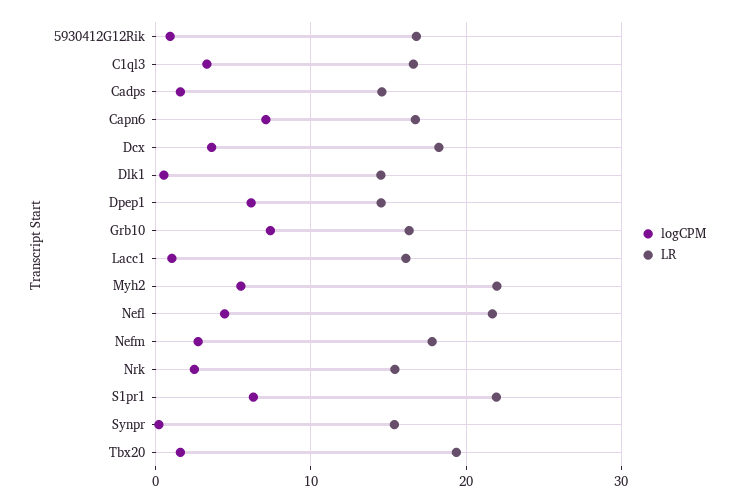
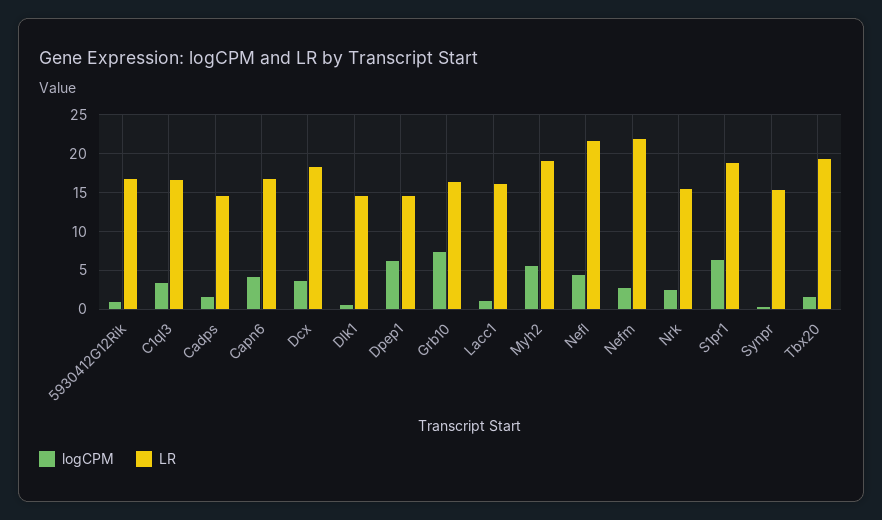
  {
    "logCPM": {
      "5930412G12Rik": 1,
      "C1ql3": 3,
      "Cadps": 2,
-     "Capn6": 7,
+     "Capn6": 4,
      "Dcx": 4,
      "Dlk1": 1,
      "Dpep1": 6,
      "Grb10": 7,
      "Lacc1": 1,
      "Myh2": 5,
      "Nefl": 4,
      "Nefm": 3,
      "Nrk": 2,
      "S1pr1": 6,
      "Synpr": 0,
      "Tbx20": 2
    },
    "LR": {
      "5930412G12Rik": 17,
      "C1ql3": 17,
      "Cadps": 15,
      "Capn6": 17,
      "Dcx": 18,
      "Dlk1": 15,
      "Dpep1": 15,
      "Grb10": 16,
      "Lacc1": 16,
-     "Myh2": 22,
+     "Myh2": 19,
      "Nefl": 22,
-     "Nefm": 18,
+     "Nefm": 22,
      "Nrk": 15,
-     "S1pr1": 22,
+     "S1pr1": 19,
      "Synpr": 15,
      "Tbx20": 19
    }
  }

